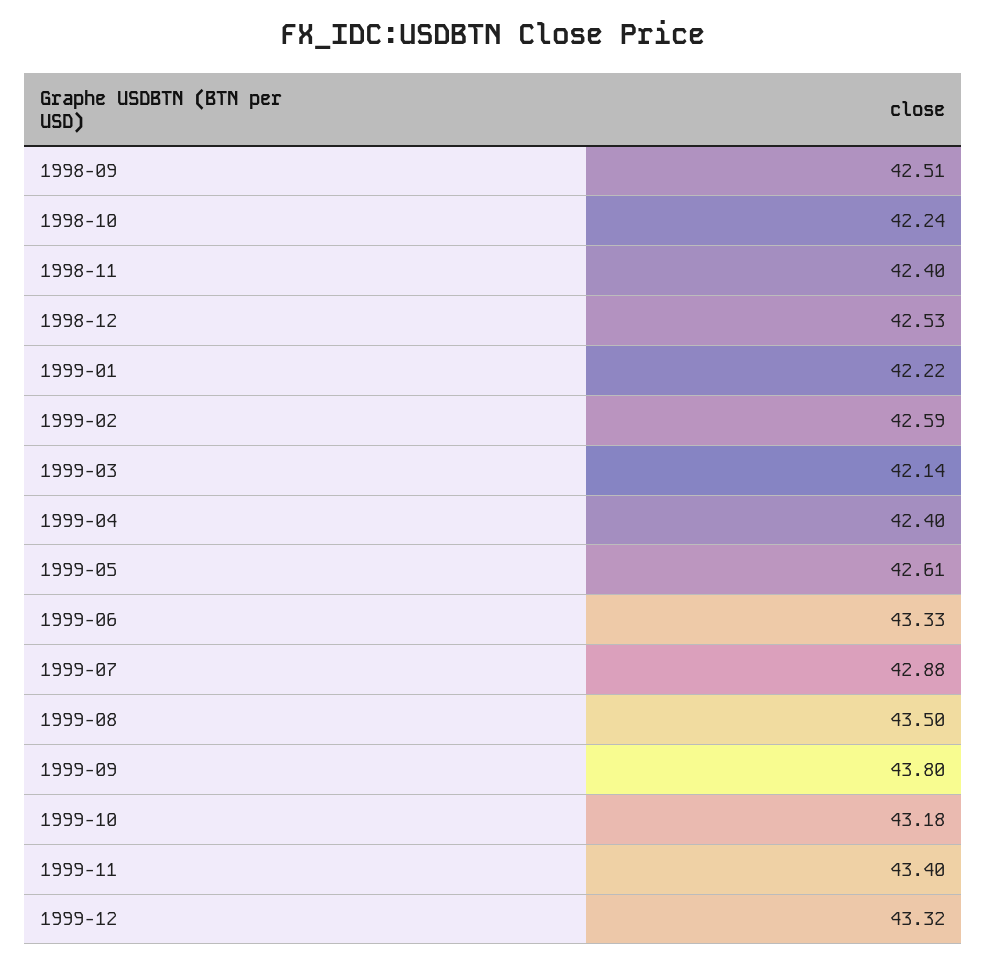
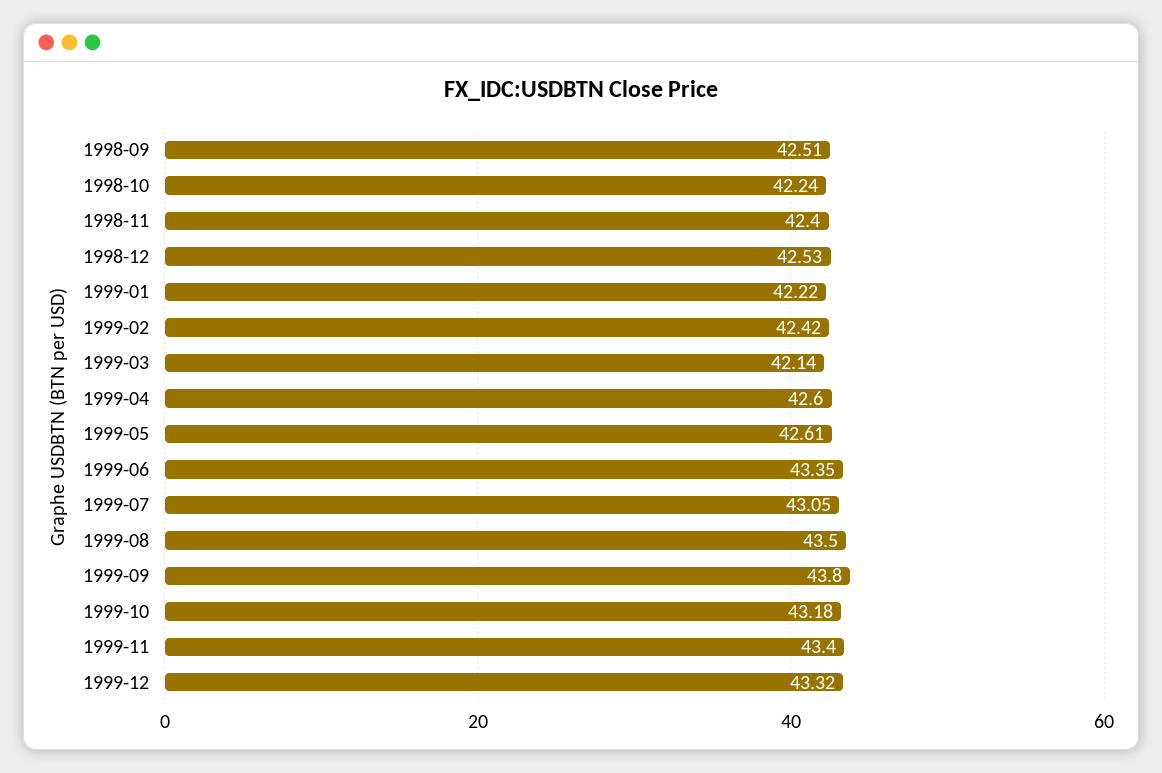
  {
    "1998-09": 42.51,
    "1998-10": 42.24,
    "1998-11": 42.4,
    "1998-12": 42.53,
    "1999-01": 42.22,
-   "1999-02": 42.59,
+   "1999-02": 42.42,
    "1999-03": 42.14,
-   "1999-04": 42.4,
+   "1999-04": 42.6,
    "1999-05": 42.61,
-   "1999-06": 43.33,
+   "1999-06": 43.35,
-   "1999-07": 42.88,
+   "1999-07": 43.05,
    "1999-08": 43.5,
    "1999-09": 43.8,
    "1999-10": 43.18,
    "1999-11": 43.4,
    "1999-12": 43.32
  }

